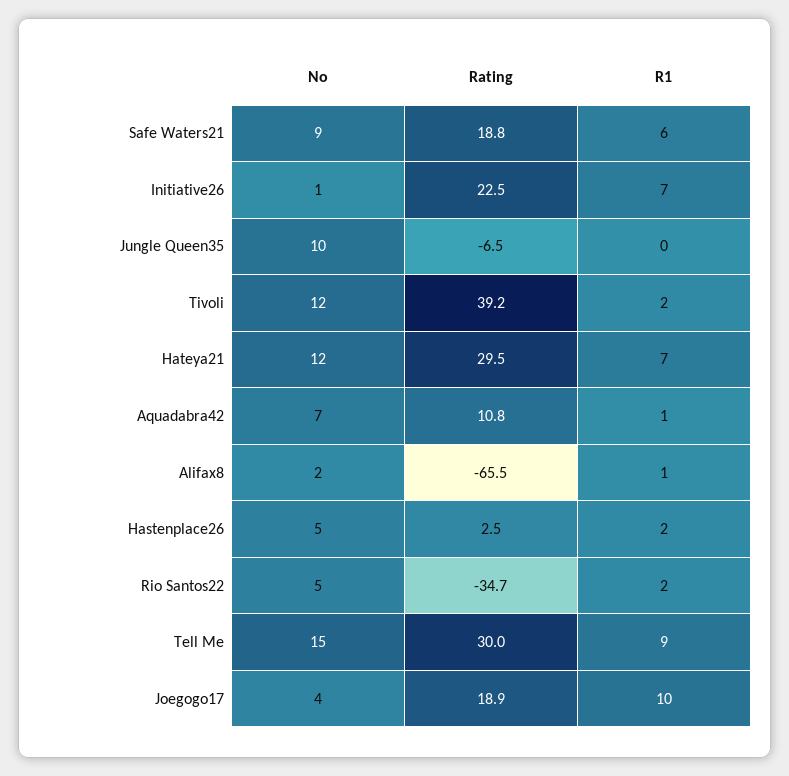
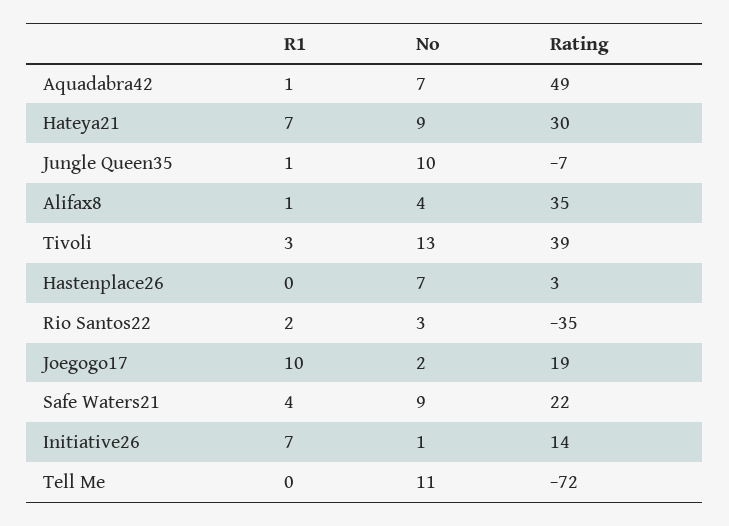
  {
    "No": {
      "Safe Waters21": 9,
      "Initiative26": 1,
      "Jungle Queen35": 10,
-     "Tivoli": 12,
+     "Tivoli": 13,
-     "Hateya21": 12,
+     "Hateya21": 9,
      "Aquadabra42": 7,
-     "Alifax8": 2,
+     "Alifax8": 4,
-     "Hastenplace26": 5,
+     "Hastenplace26": 7,
-     "Rio Santos22": 5,
+     "Rio Santos22": 3,
-     "Tell Me": 15,
+     "Tell Me": 11,
-     "Joegogo17": 4
+     "Joegogo17": 2
    },
    "Rating": {
-     "Safe Waters21": 18.8,
+     "Safe Waters21": 22,
-     "Initiative26": 22.5,
+     "Initiative26": 14,
      "Jungle Queen35": -6.5,
      "Tivoli": 39.2,
      "Hateya21": 29.5,
-     "Aquadabra42": 10.8,
+     "Aquadabra42": 49,
-     "Alifax8": -65.5,
+     "Alifax8": 35,
      "Hastenplace26": 2.5,
      "Rio Santos22": -34.7,
-     "Tell Me": 30,
+     "Tell Me": -72,
      "Joegogo17": 18.9
    },
    "R1": {
-     "Safe Waters21": 6,
+     "Safe Waters21": 4,
      "Initiative26": 7,
-     "Jungle Queen35": 0,
+     "Jungle Queen35": 1,
-     "Tivoli": 2,
+     "Tivoli": 3,
      "Hateya21": 7,
      "Aquadabra42": 1,
      "Alifax8": 1,
-     "Hastenplace26": 2,
+     "Hastenplace26": 0,
      "Rio Santos22": 2,
-     "Tell Me": 9,
+     "Tell Me": 0,
      "Joegogo17": 10
    }
  }

